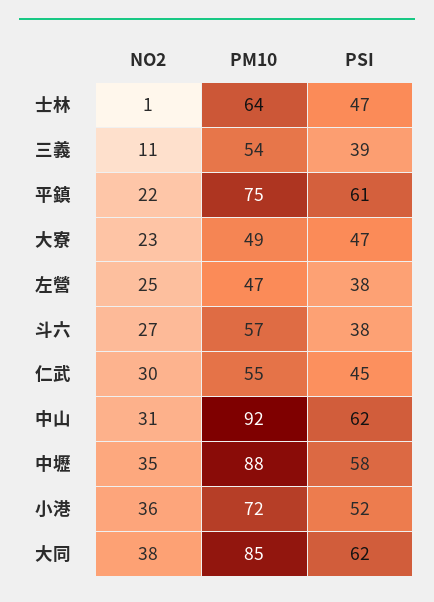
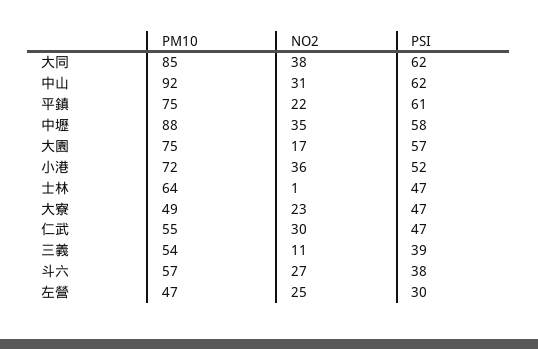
  {
    "NO2": {
      "士林": 1,
      "三義": 11,
      "平鎮": 22,
      "大寮": 23,
      "左營": 25,
      "斗六": 27,
      "仁武": 30,
      "中山": 31,
      "中壢": 35,
      "小港": 36,
-     "大同": 38
+     "大同": 38,
+     "大園": 17
    },
    "PM10": {
      "士林": 64,
      "三義": 54,
      "平鎮": 75,
      "大寮": 49,
      "左營": 47,
      "斗六": 57,
      "仁武": 55,
      "中山": 92,
      "中壢": 88,
      "小港": 72,
-     "大同": 85
+     "大同": 85,
+     "大園": 75
    },
    "PSI": {
      "士林": 47,
      "三義": 39,
      "平鎮": 61,
      "大寮": 47,
-     "左營": 38,
+     "左營": 30,
      "斗六": 38,
-     "仁武": 45,
+     "仁武": 47,
      "中山": 62,
      "中壢": 58,
      "小港": 52,
-     "大同": 62
+     "大同": 62,
+     "大園": 57
    }
  }

